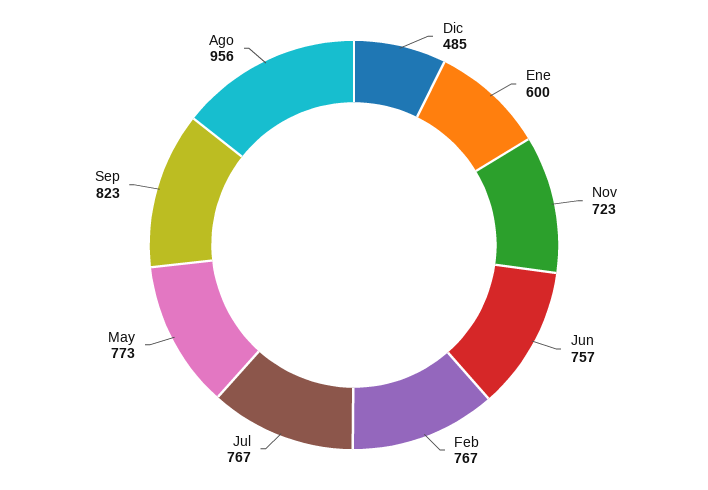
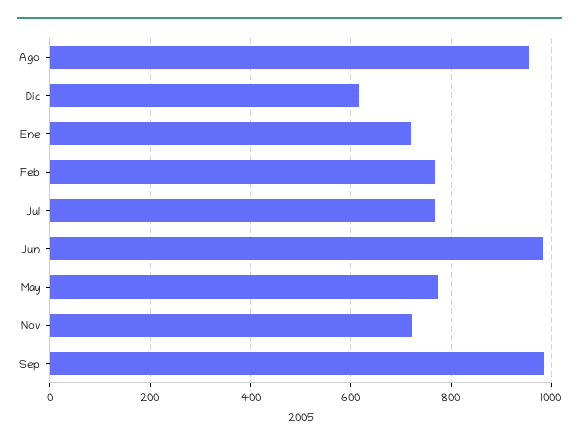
  {
-   "Dic": 485,
+   "Dic": 620,
-   "Ene": 600,
+   "Ene": 720,
    "Nov": 723,
-   "Jun": 757,
+   "Jun": 980,
    "Feb": 767,
    "Jul": 767,
    "May": 773,
-   "Sep": 823,
+   "Sep": 980,
    "Ago": 956
  }

